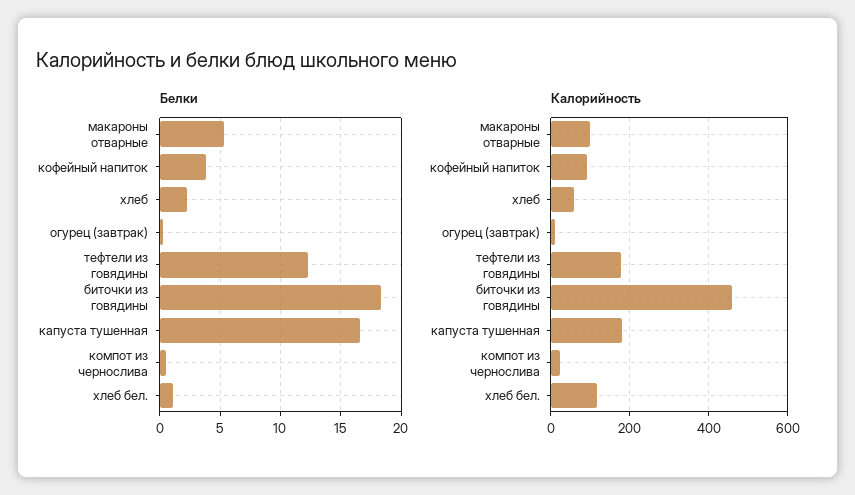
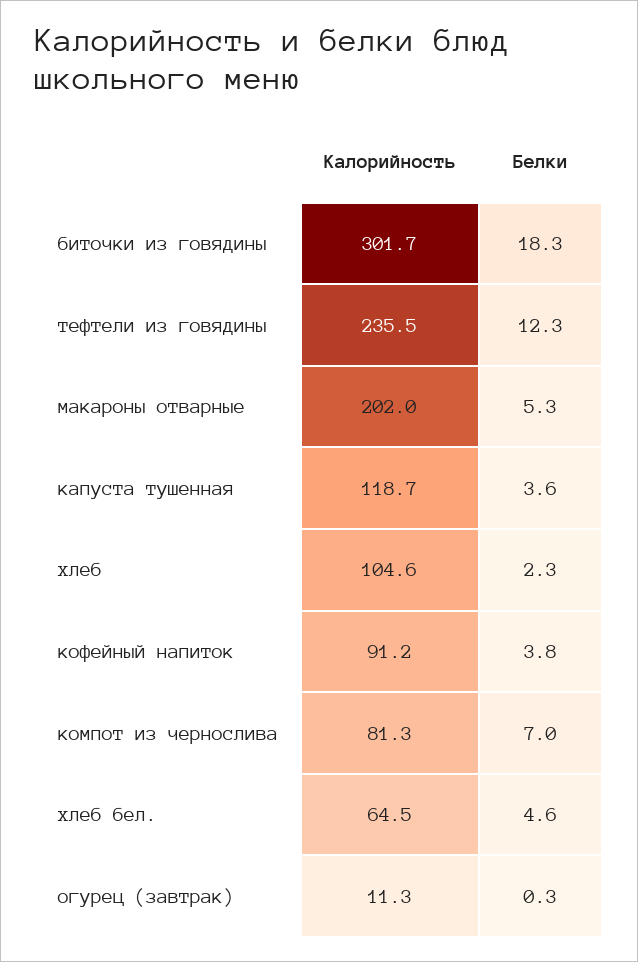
  {
    "Белки": {
      "макароны отварные": 5.3,
      "кофейный напиток": 3.8,
      "хлеб": 2.3,
      "огурец (завтрак)": 0.3,
      "тефтели из говядины": 12.3,
      "биточки из говядины": 18.3,
-     "капуста тушенная": 16.5,
+     "капуста тушенная": 3.6,
-     "компот из чернослива": 0.5,
+     "компот из чернослива": 7,
-     "хлеб бел.": 1
+     "хлеб бел.": 4.6
    },
    "Калорийность": {
-     "макароны отварные": 100,
+     "макароны отварные": 202,
      "кофейный напиток": 91.2,
-     "хлеб": 60,
+     "хлеб": 104.6,
      "огурец (завтрак)": 11.3,
-     "тефтели из говядины": 180,
+     "тефтели из говядины": 235.5,
-     "биточки из говядины": 460,
+     "биточки из говядины": 301.7,
-     "капуста тушенная": 180,
+     "капуста тушенная": 118.7,
-     "компот из чернослива": 20,
+     "компот из чернослива": 81.3,
-     "хлеб бел.": 120
+     "хлеб бел.": 64.5
    }
  }

